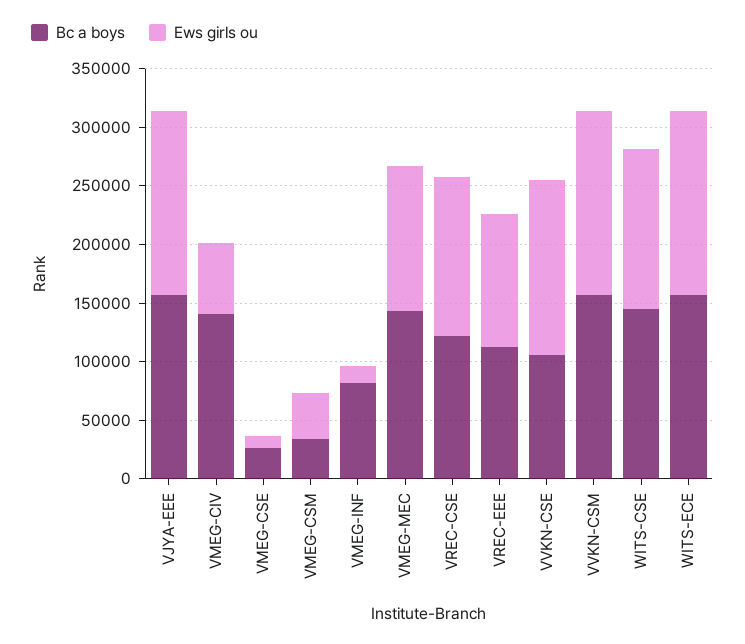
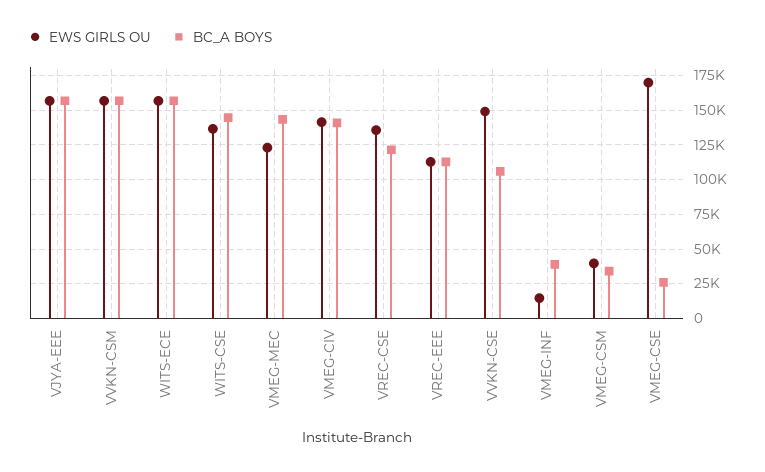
  {
    "Bc a boys": {
      "VJYA-EEE": 155000,
      "VMEG-CIV": 140000,
      "VMEG-CSE": 25000,
      "VMEG-CSM": 35000,
-     "VMEG-INF": 80000,
+     "VMEG-INF": 40000,
      "VMEG-MEC": 145000,
      "VREC-CSE": 120000,
      "VREC-EEE": 115000,
      "VVKN-CSE": 105000,
      "VVKN-CSM": 155000,
      "WITS-CSE": 145000,
      "WITS-ECE": 155000
    },
    "Ews girls ou": {
      "VJYA-EEE": 155000,
-     "VMEG-CIV": 60000,
+     "VMEG-CIV": 140000,
-     "VMEG-CSE": 10000,
+     "VMEG-CSE": 170000,
      "VMEG-CSM": 40000,
      "VMEG-INF": 15000,
      "VMEG-MEC": 125000,
      "VREC-CSE": 135000,
      "VREC-EEE": 115000,
      "VVKN-CSE": 150000,
      "VVKN-CSM": 155000,
      "WITS-CSE": 135000,
      "WITS-ECE": 155000
    }
  }

